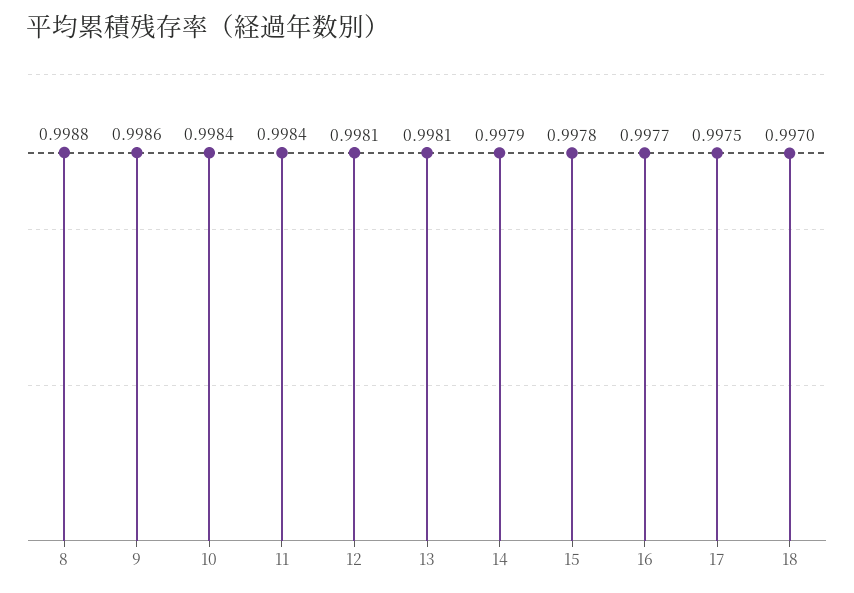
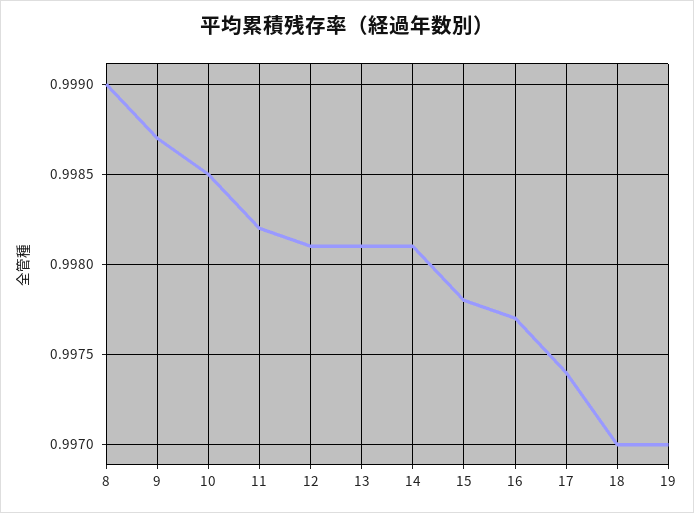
  {
-   "8": 0.9988,
+   "8": 0.999,
-   "9": 0.9986,
+   "9": 0.9987,
-   "10": 0.9984,
+   "10": 0.9985,
-   "11": 0.9984,
+   "11": 0.9982,
    "12": 0.9981,
    "13": 0.9981,
-   "14": 0.9979,
+   "14": 0.9981,
    "15": 0.9978,
    "16": 0.9977,
-   "17": 0.9975,
+   "17": 0.9974,
-   "18": 0.997
+   "18": 0.997,
+   "19": 0.997
  }

